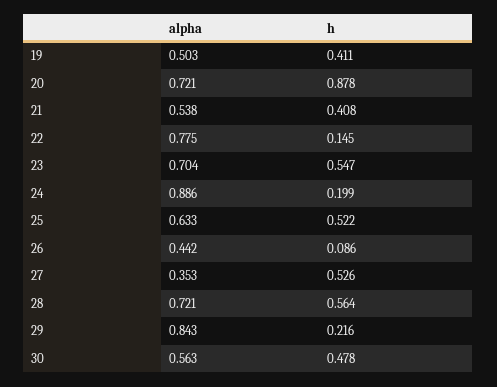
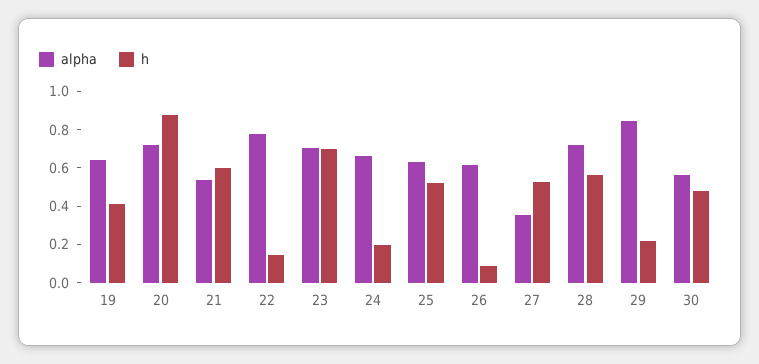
  {
    "alpha": {
-     "19": 0.503,
+     "19": 0.65,
      "20": 0.721,
      "21": 0.538,
      "22": 0.775,
      "23": 0.704,
-     "24": 0.886,
+     "24": 0.65,
      "25": 0.633,
-     "26": 0.442,
+     "26": 0.6,
      "27": 0.353,
      "28": 0.721,
      "29": 0.843,
      "30": 0.563
    },
    "h": {
      "19": 0.411,
      "20": 0.878,
-     "21": 0.408,
+     "21": 0.6,
      "22": 0.145,
-     "23": 0.547,
+     "23": 0.7,
      "24": 0.199,
      "25": 0.522,
      "26": 0.086,
      "27": 0.526,
      "28": 0.564,
      "29": 0.216,
      "30": 0.478
    }
  }

